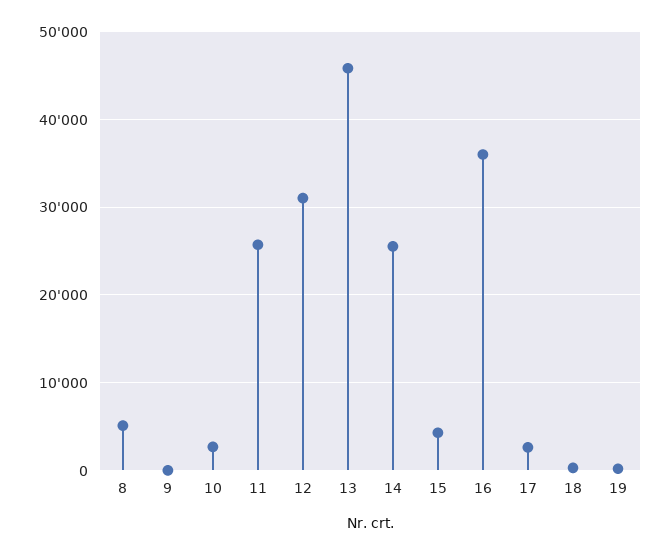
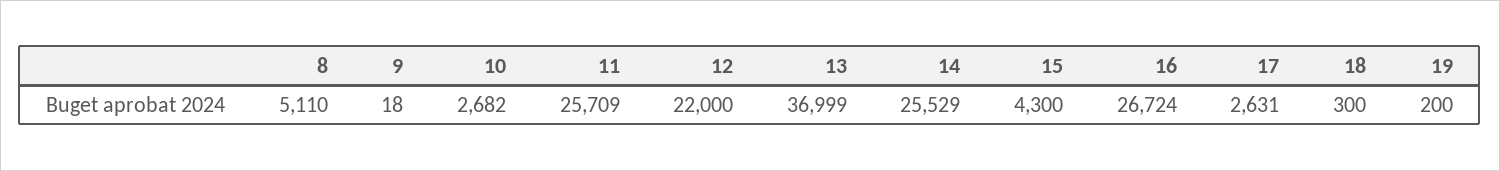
  {
    "8": 5110,
    "9": 18,
    "10": 2682,
    "11": 25709,
-   "12": 31000,
+   "12": 22000,
-   "13": 46000,
+   "13": 36999,
    "14": 25529,
    "15": 4300,
-   "16": 36000,
+   "16": 26724,
    "17": 2631,
    "18": 300,
    "19": 200
  }

